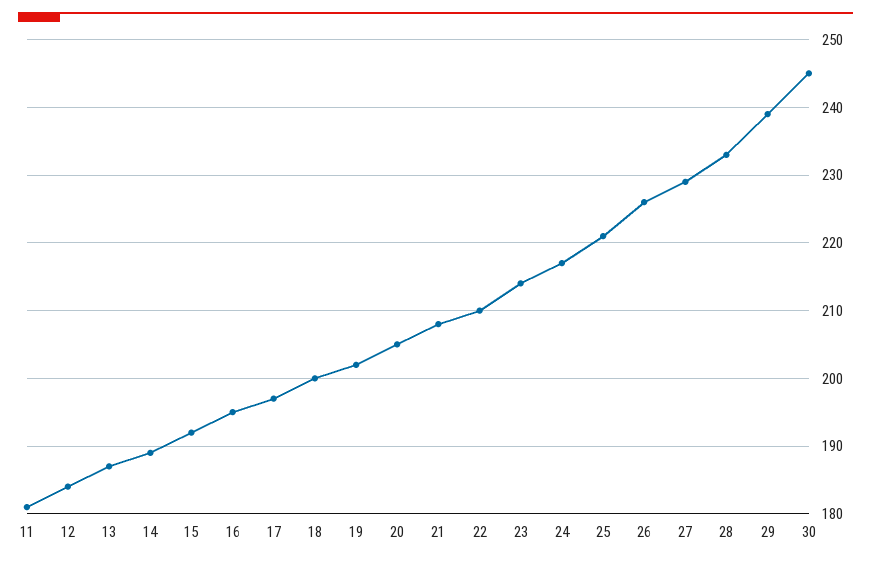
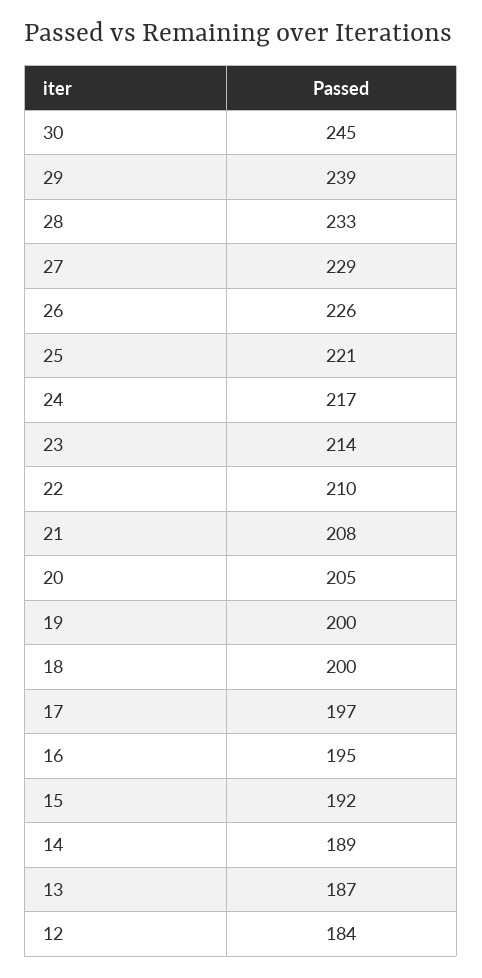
  {
-   "11": 181,
    "12": 184,
    "13": 187,
    "14": 189,
    "15": 192,
    "16": 195,
    "17": 197,
    "18": 200,
-   "19": 202,
+   "19": 200,
    "20": 205,
    "21": 208,
    "22": 210,
    "23": 214,
    "24": 217,
    "25": 221,
    "26": 226,
    "27": 229,
    "28": 233,
    "29": 239,
    "30": 245
  }

